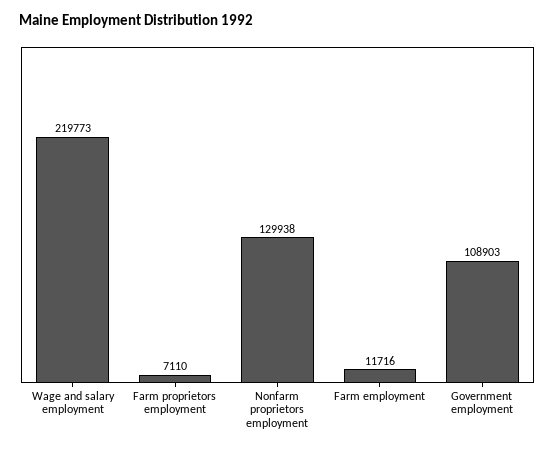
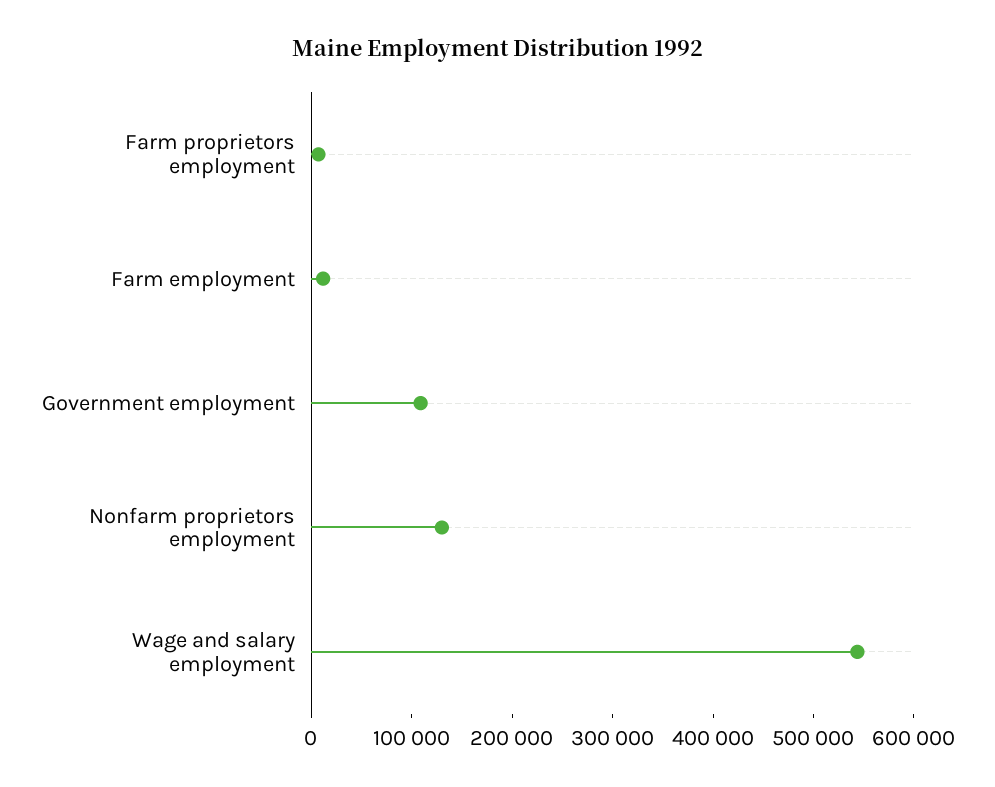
  {
-   "Wage and salary employment": 219773,
+   "Wage and salary employment": 540000,
    "Farm proprietors employment": 7110,
    "Nonfarm proprietors employment": 129938,
    "Farm employment": 11716,
    "Government employment": 108903
  }

